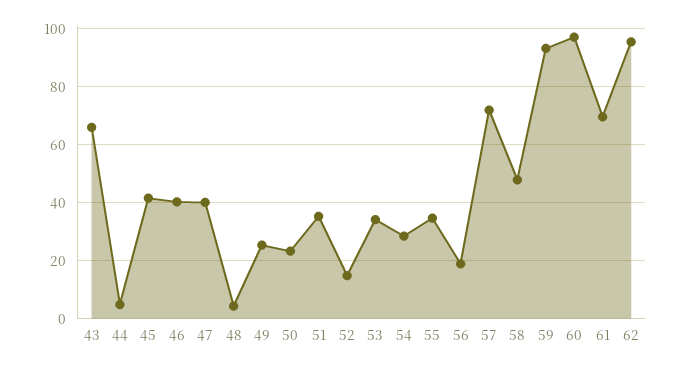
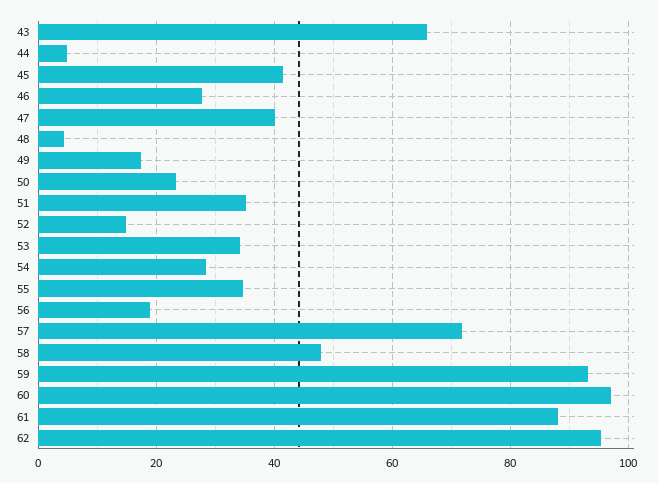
  {
    "43": 66,
    "44": 4,
    "45": 42,
-   "46": 40,
+   "46": 28,
    "47": 40,
    "48": 4,
-   "49": 25,
+   "49": 18,
    "50": 24,
    "51": 36,
    "52": 14,
    "53": 34,
    "54": 28,
    "55": 34,
    "56": 18,
    "57": 72,
    "58": 48,
    "59": 94,
    "60": 98,
-   "61": 70,
+   "61": 88,
    "62": 96
  }

